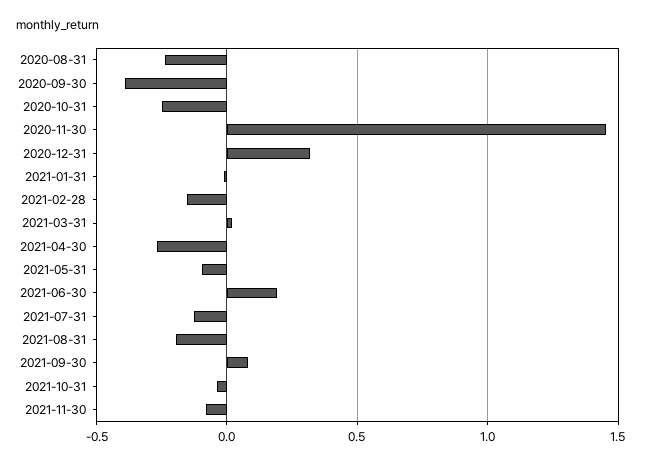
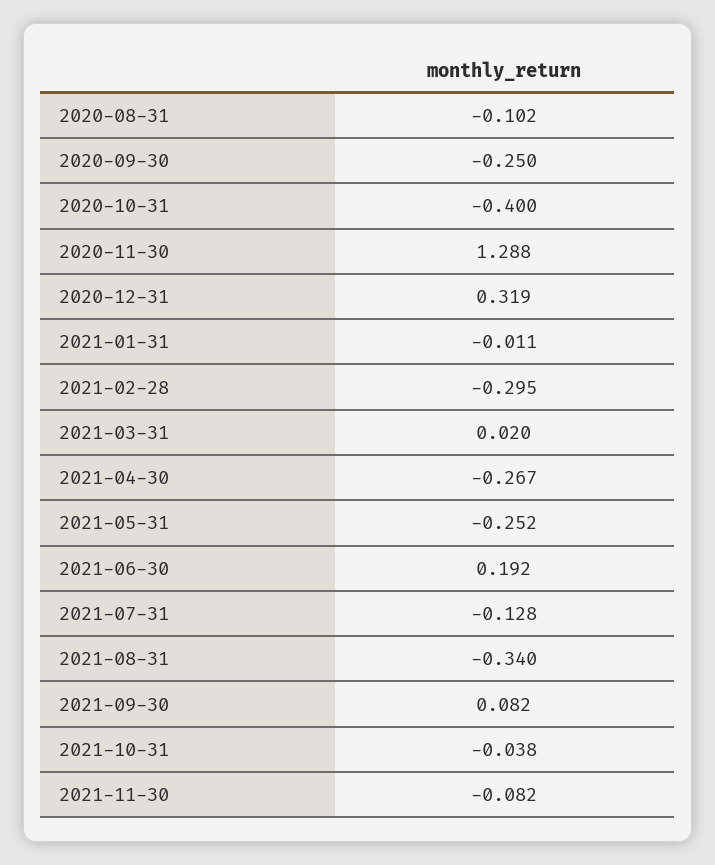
  {
-   "2020-08-31": -0.25,
+   "2020-08-31": -0.102,
-   "2020-09-30": -0.4,
+   "2020-09-30": -0.25,
-   "2020-10-31": -0.25,
+   "2020-10-31": -0.4,
-   "2020-11-30": 1.45,
+   "2020-11-30": 1.288,
    "2020-12-31": 0.319,
    "2021-01-31": -0.011,
-   "2021-02-28": -0.15,
+   "2021-02-28": -0.295,
    "2021-03-31": 0.02,
    "2021-04-30": -0.267,
-   "2021-05-31": -0.1,
+   "2021-05-31": -0.252,
    "2021-06-30": 0.192,
    "2021-07-31": -0.128,
-   "2021-08-31": -0.2,
+   "2021-08-31": -0.34,
    "2021-09-30": 0.082,
    "2021-10-31": -0.038,
    "2021-11-30": -0.082
  }

